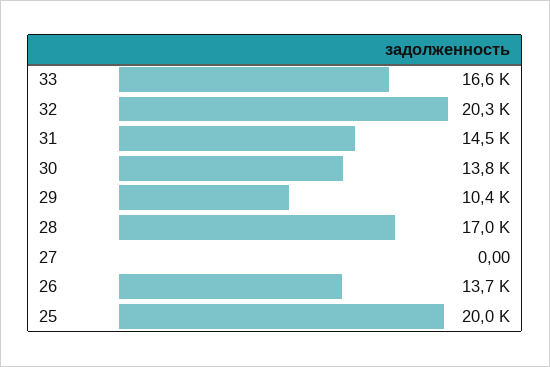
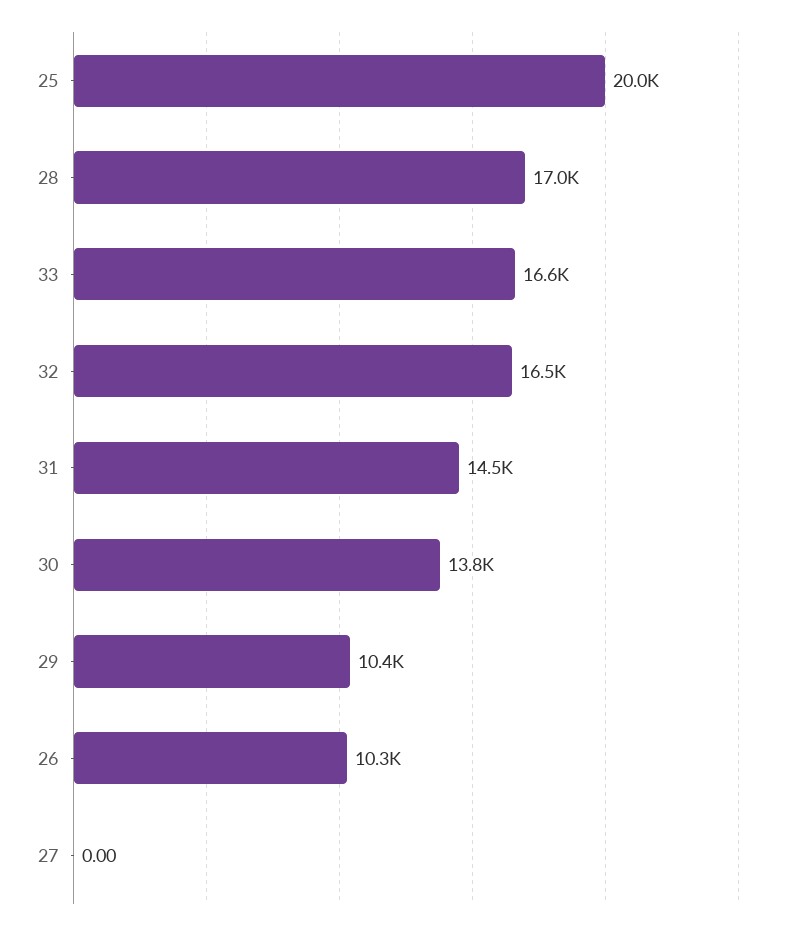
  {
    "33": 16600,
-   "32": 20300,
+   "32": 16500,
    "31": 14500,
    "30": 13800,
    "29": 10400,
    "28": 17000,
    "27": 0,
-   "26": 13700,
+   "26": 10300,
    "25": 20000
  }

